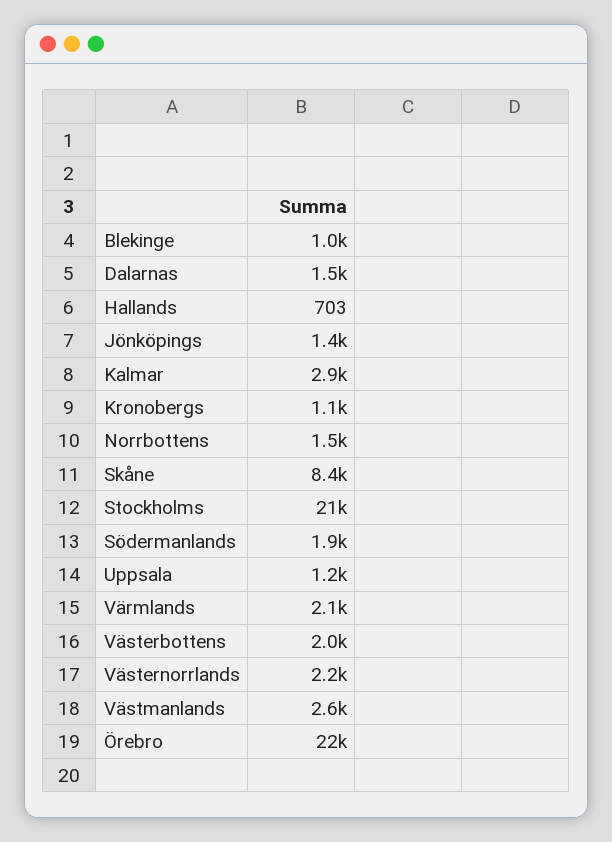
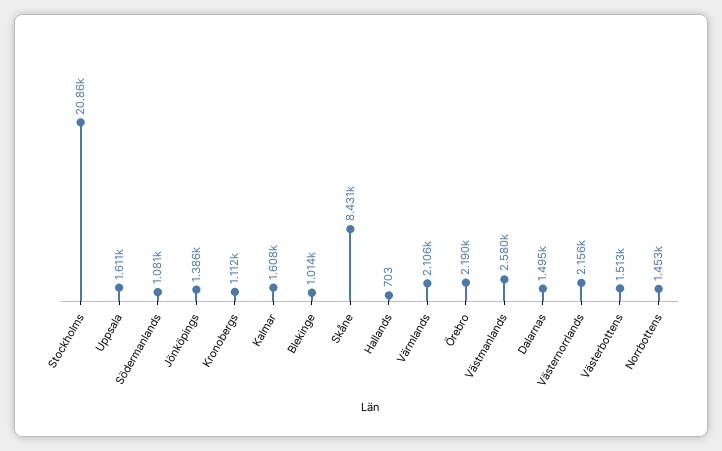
  {
    "Blekinge": 1014,
    "Dalarnas": 1495,
    "Hallands": 703,
    "Jönköpings": 1386,
-   "Kalmar": 2900,
+   "Kalmar": 1608,
    "Kronobergs": 1112,
    "Norrbottens": 1453,
    "Skåne": 8431,
    "Stockholms": 20860,
-   "Södermanlands": 1900,
+   "Södermanlands": 1081,
-   "Uppsala": 1200,
+   "Uppsala": 1611,
    "Värmlands": 2106,
-   "Västerbottens": 2000,
+   "Västerbottens": 1513,
    "Västernorrlands": 2156,
    "Västmanlands": 2580,
-   "Örebro": 22000
+   "Örebro": 2190
  }

